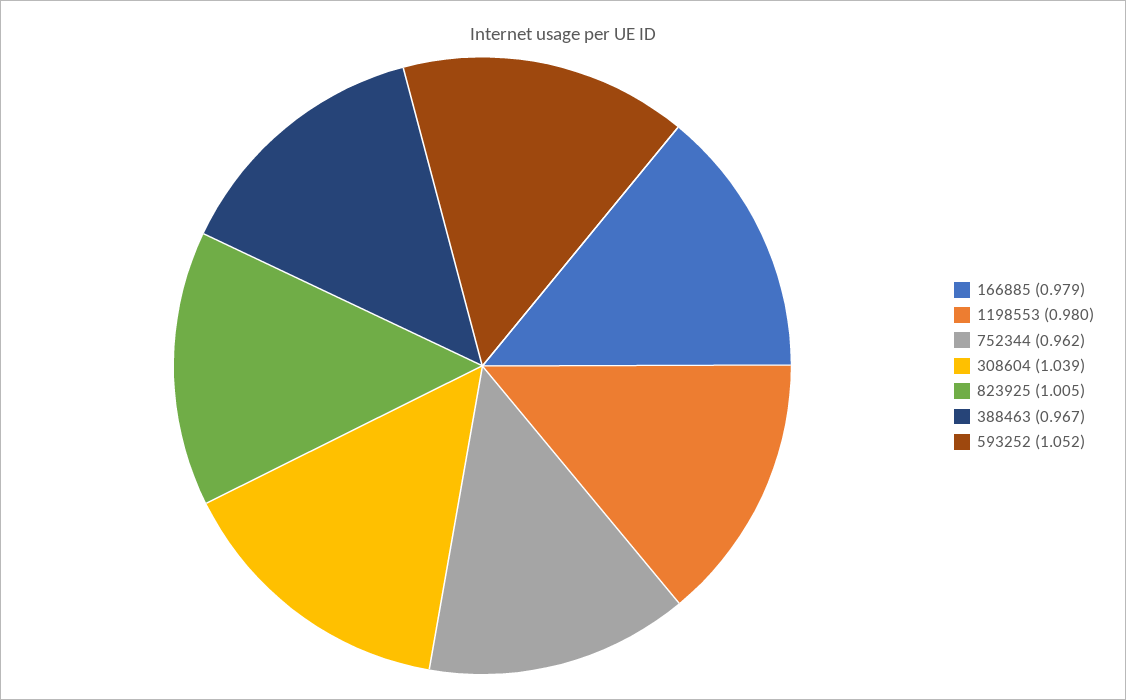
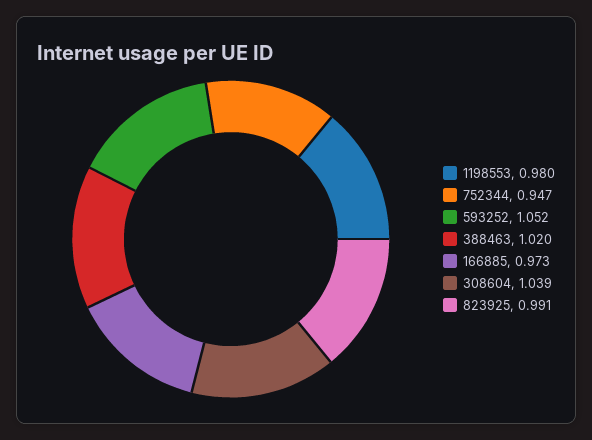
  {
-   "166885": 0.979,
+   "166885": 0.973,
    "1198553": 0.98,
-   "752344": 0.962,
+   "752344": 0.947,
    "308604": 1.039,
-   "823925": 1.005,
+   "823925": 0.991,
-   "388463": 0.967,
+   "388463": 1.02,
    "593252": 1.052
  }

